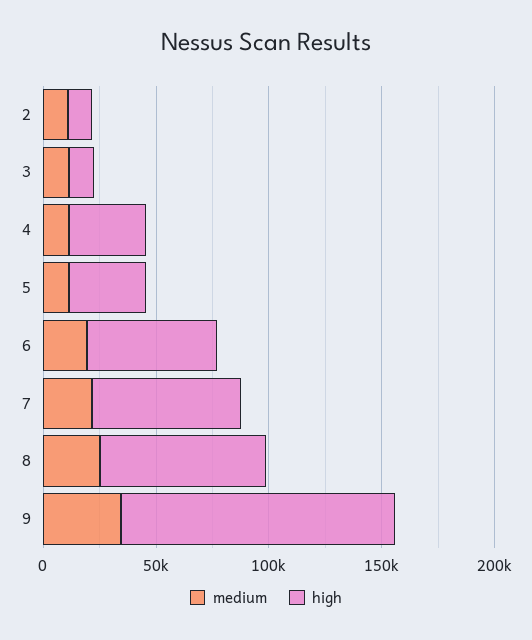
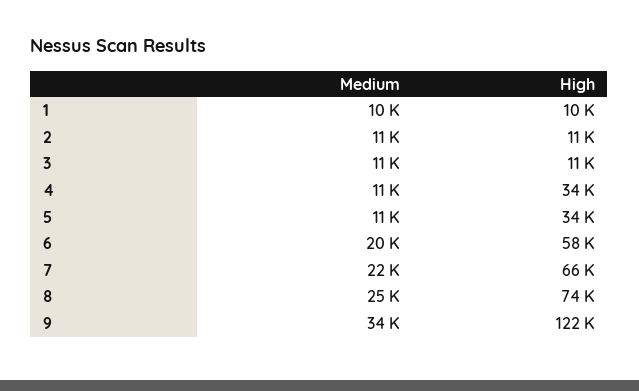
  {
    "medium": {
      "2": 11000,
      "3": 11000,
      "4": 11000,
      "5": 11000,
      "6": 20000,
      "7": 22000,
      "8": 25000,
-     "9": 34000
+     "9": 34000,
+     "1": 10000
    },
    "high": {
      "2": 11000,
      "3": 11000,
      "4": 34000,
      "5": 34000,
      "6": 58000,
      "7": 66000,
      "8": 74000,
-     "9": 122000
+     "9": 122000,
+     "1": 10000
    }
  }

